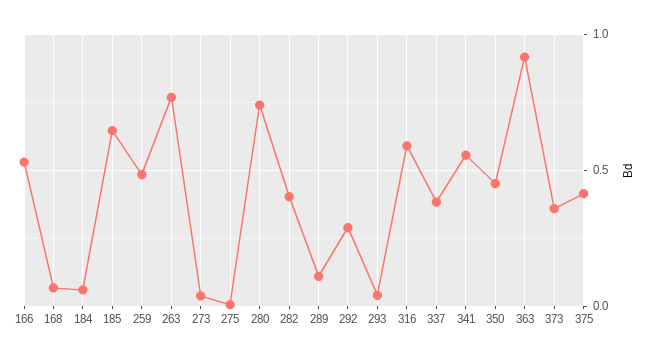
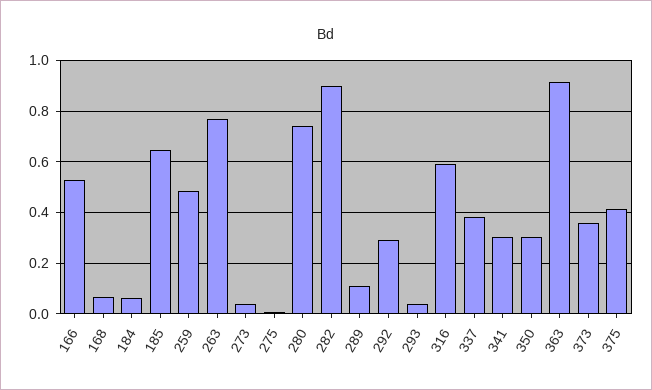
  {
    "166": 0.525,
    "168": 0.075,
    "184": 0.05,
    "185": 0.65,
    "259": 0.475,
    "263": 0.775,
    "273": 0.05,
    "275": 0,
    "280": 0.75,
-   "282": 0.4,
+   "282": 0.9,
    "289": 0.1,
    "292": 0.3,
    "293": 0.05,
    "316": 0.6,
    "337": 0.375,
-   "341": 0.55,
+   "341": 0.3,
-   "350": 0.45,
+   "350": 0.3,
    "363": 0.925,
    "373": 0.35,
    "375": 0.425
  }

